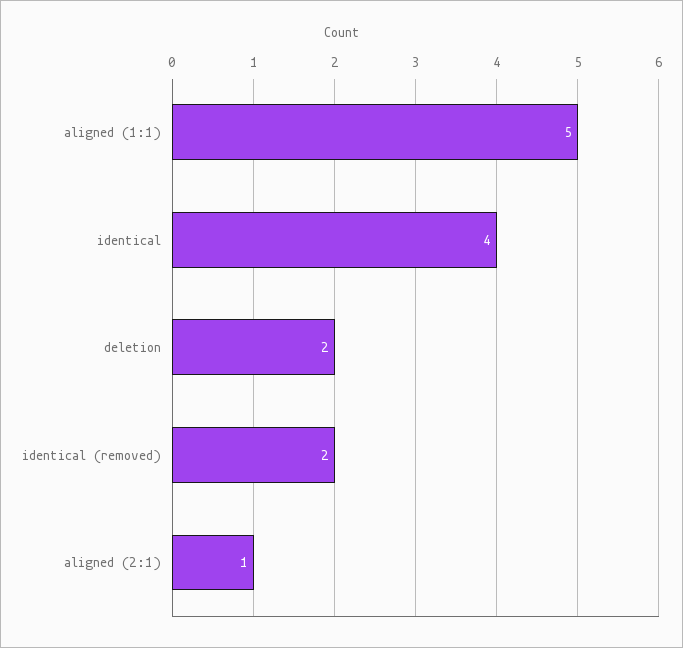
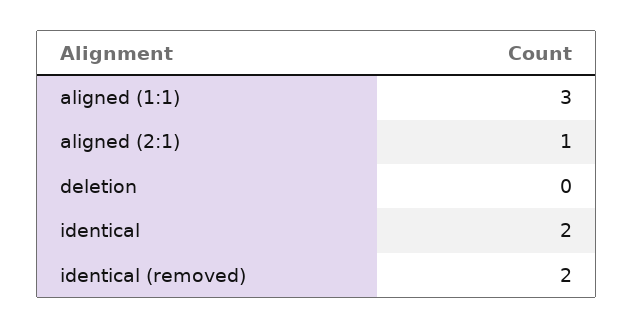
  {
-   "aligned (1:1)": 5,
+   "aligned (1:1)": 3,
-   "identical": 4,
+   "identical": 2,
-   "deletion": 2,
+   "deletion": 0,
    "identical (removed)": 2,
    "aligned (2:1)": 1
  }

